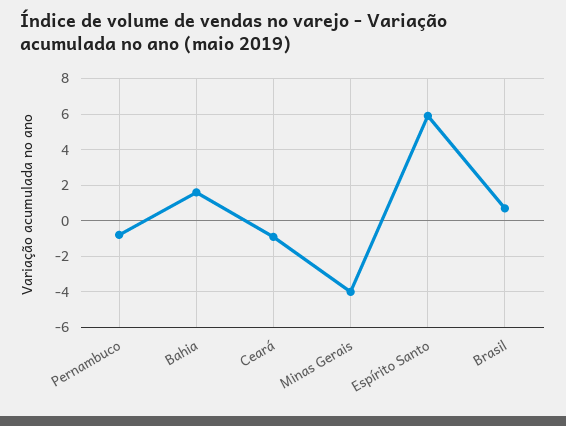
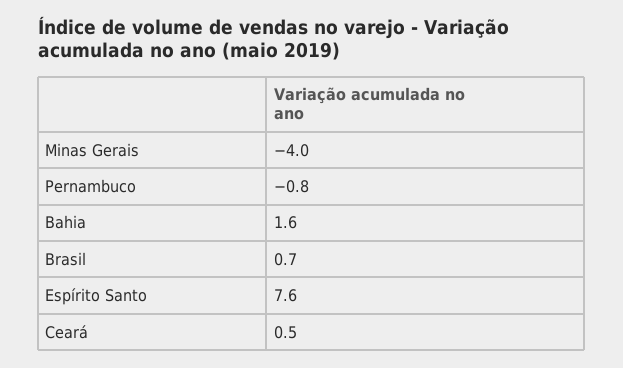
  {
    "Pernambuco": -0.8,
    "Bahia": 1.6,
-   "Ceará": -1,
+   "Ceará": 0.5,
    "Minas Gerais": -4,
-   "Espírito Santo": 6,
+   "Espírito Santo": 7.6,
    "Brasil": 0.7
  }

